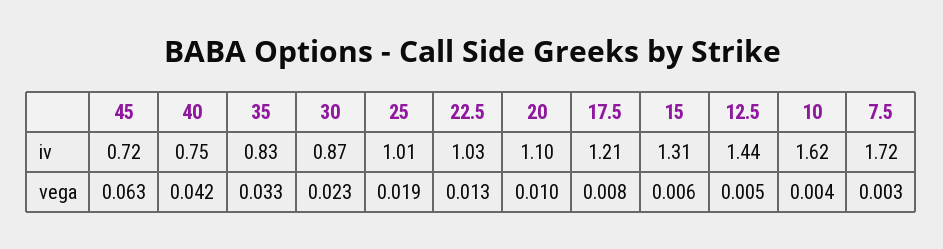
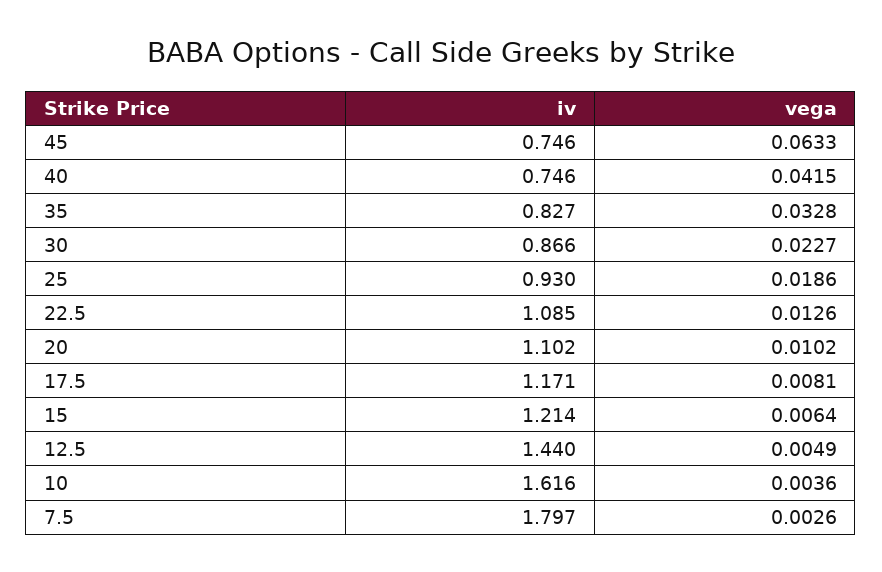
  {
    "45": {
-     "iv": 0.72,
+     "iv": 0.746,
      "vega": 0.0633
    },
    "40": {
      "iv": 0.746,
      "vega": 0.0415
    },
    "35": {
      "iv": 0.827,
      "vega": 0.0328
    },
    "30": {
      "iv": 0.866,
      "vega": 0.0227
    },
    "25": {
-     "iv": 1.01,
+     "iv": 0.93,
      "vega": 0.0186
    },
    "22.5": {
-     "iv": 1.03,
+     "iv": 1.085,
      "vega": 0.0126
    },
    "20": {
      "iv": 1.102,
      "vega": 0.0102
    },
    "17.5": {
-     "iv": 1.21,
+     "iv": 1.171,
      "vega": 0.0081
    },
    "15": {
-     "iv": 1.31,
+     "iv": 1.214,
      "vega": 0.0064
    },
    "12.5": {
      "iv": 1.44,
      "vega": 0.0049
    },
    "10": {
      "iv": 1.616,
      "vega": 0.0036
    },
    "7.5": {
-     "iv": 1.72,
+     "iv": 1.797,
      "vega": 0.0026
    }
  }

